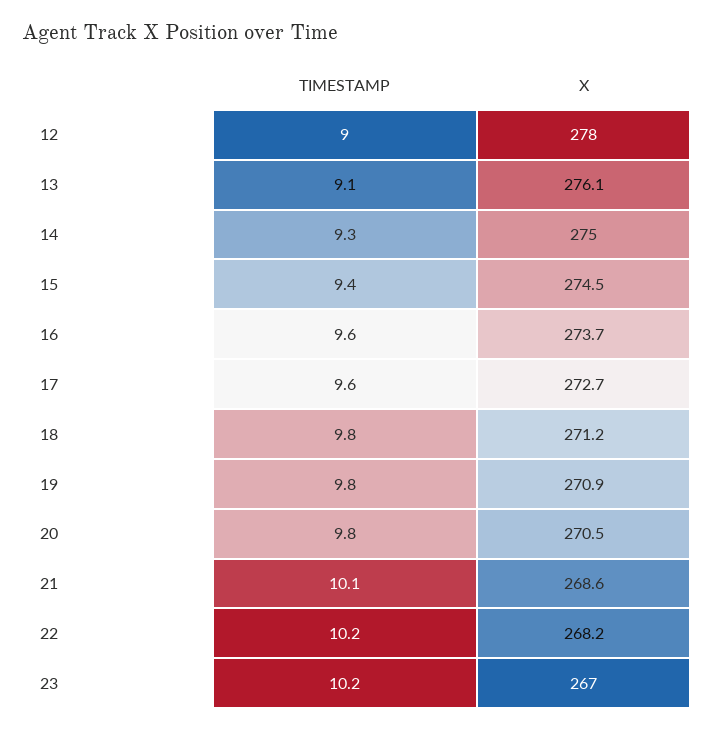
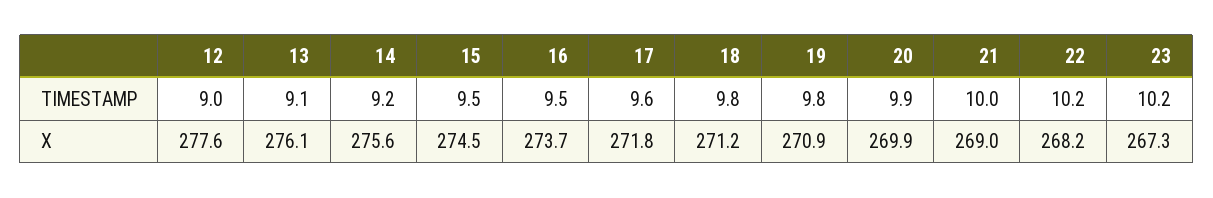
  {
    "TIMESTAMP": {
      "12": 9,
      "13": 9.1,
-     "14": 9.3,
+     "14": 9.2,
-     "15": 9.4,
+     "15": 9.5,
-     "16": 9.6,
+     "16": 9.5,
      "17": 9.6,
      "18": 9.8,
      "19": 9.8,
-     "20": 9.8,
+     "20": 9.9,
-     "21": 10.1,
+     "21": 10,
      "22": 10.2,
      "23": 10.2
    },
    "X": {
-     "12": 278,
+     "12": 277.6,
      "13": 276.1,
-     "14": 275,
+     "14": 275.6,
      "15": 274.5,
      "16": 273.7,
-     "17": 272.7,
+     "17": 271.8,
      "18": 271.2,
      "19": 270.9,
-     "20": 270.5,
+     "20": 269.9,
-     "21": 268.6,
+     "21": 269,
      "22": 268.2,
-     "23": 267
+     "23": 267.3
    }
  }

